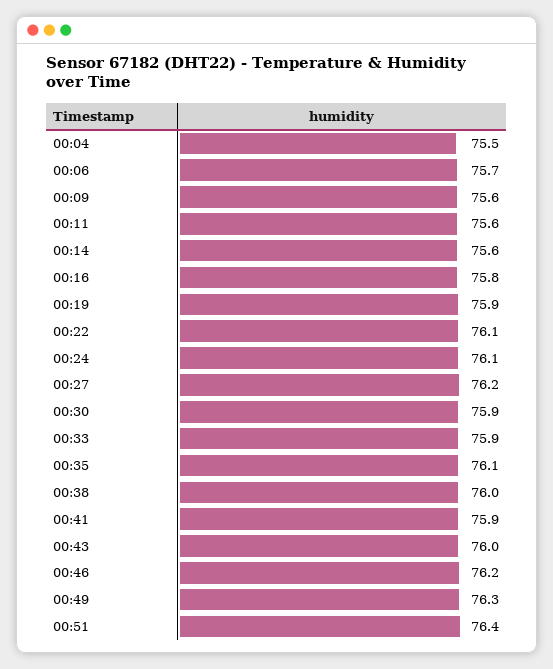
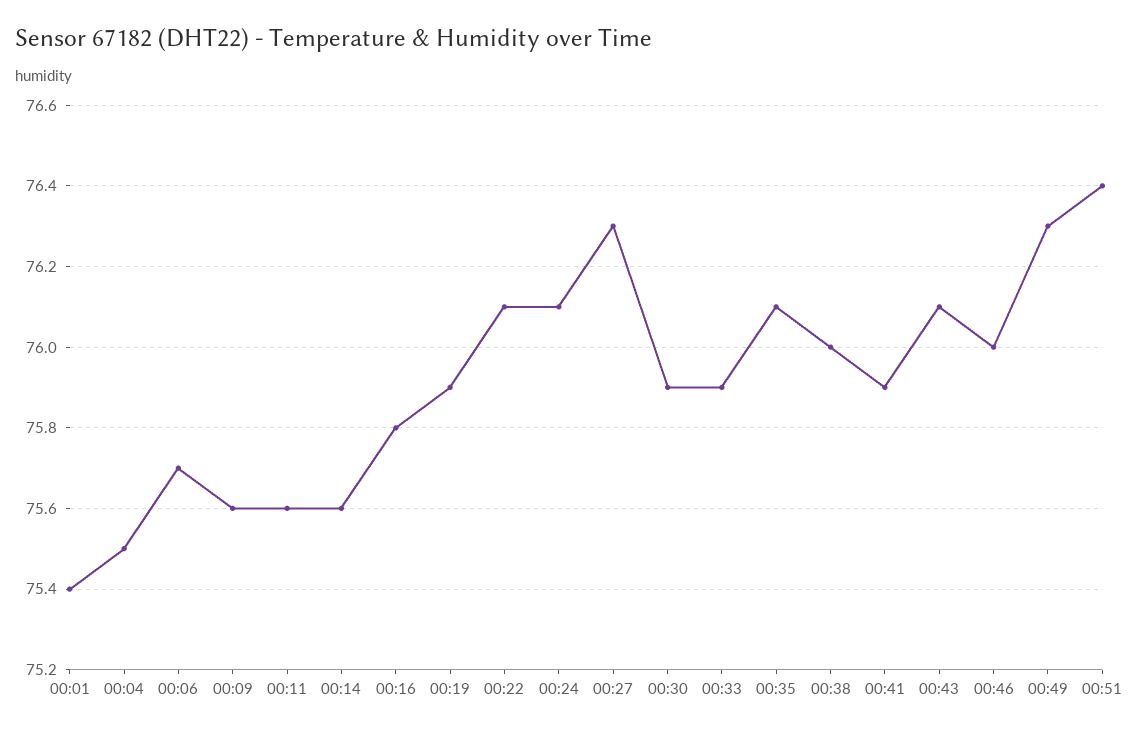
  {
    "00:04": 75.5,
    "00:06": 75.7,
    "00:09": 75.6,
    "00:11": 75.6,
    "00:14": 75.6,
    "00:16": 75.8,
    "00:19": 75.9,
    "00:22": 76.1,
    "00:24": 76.1,
-   "00:27": 76.2,
+   "00:27": 76.3,
    "00:30": 75.9,
    "00:33": 75.9,
    "00:35": 76.1,
    "00:38": 76,
    "00:41": 75.9,
-   "00:43": 76,
+   "00:43": 76.1,
-   "00:46": 76.2,
+   "00:46": 76,
    "00:49": 76.3,
-   "00:51": 76.4
+   "00:51": 76.4,
+   "00:01": 75.4
  }

